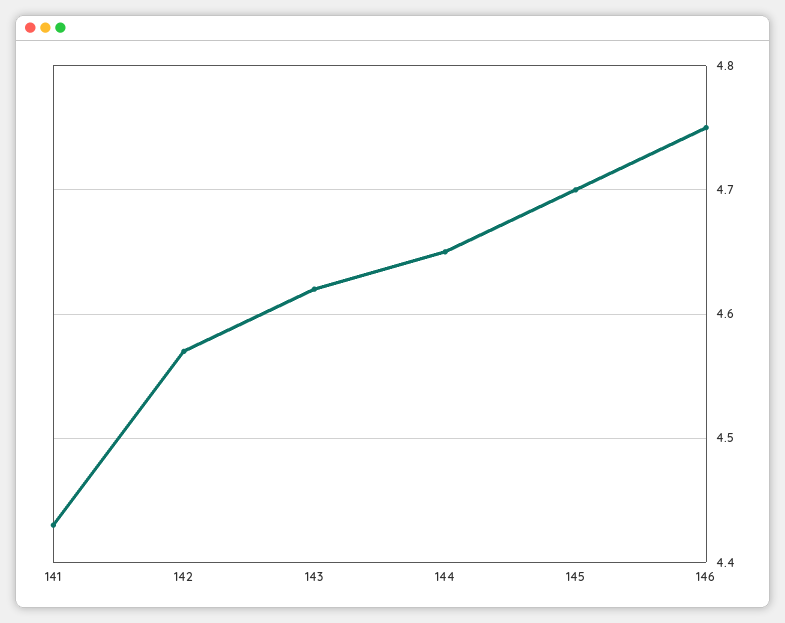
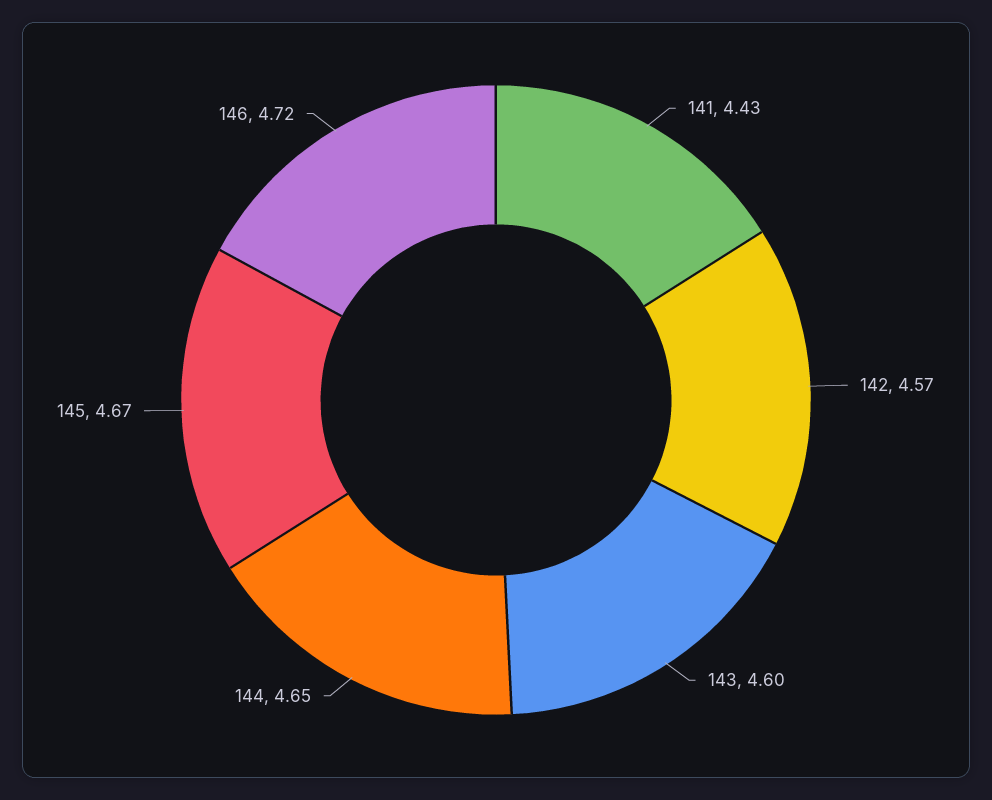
  {
    "141": 4.43,
    "142": 4.57,
-   "143": 4.62,
+   "143": 4.6,
    "144": 4.65,
-   "145": 4.7,
+   "145": 4.67,
-   "146": 4.75
+   "146": 4.72
  }

